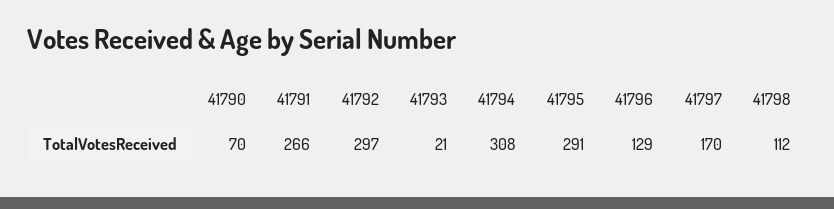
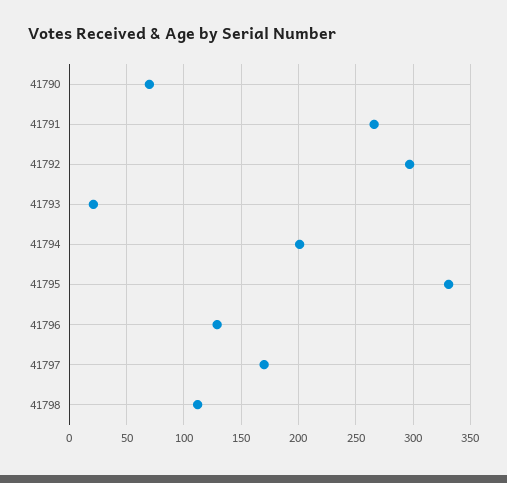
  {
    "41790": 70,
    "41791": 266,
    "41792": 297,
    "41793": 21,
-   "41794": 308,
+   "41794": 200,
-   "41795": 291,
+   "41795": 330,
    "41796": 129,
    "41797": 170,
    "41798": 112
  }

